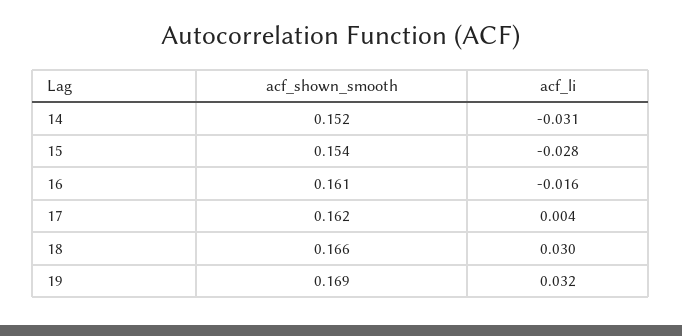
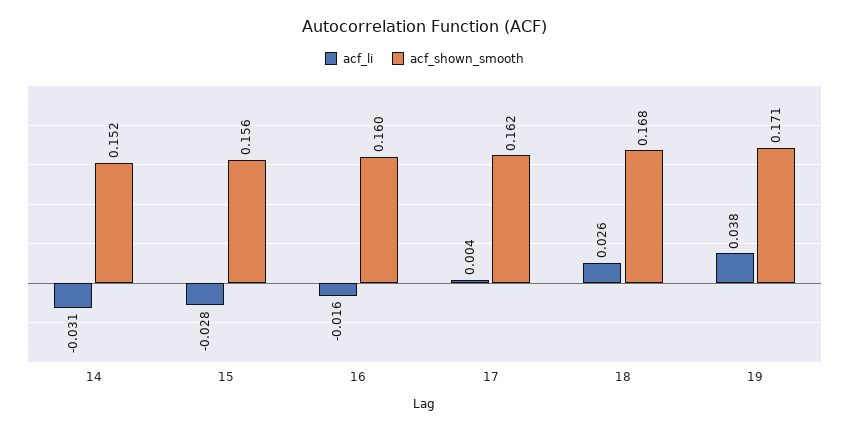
  {
    "acf_shown_smooth": {
      "14": 0.152,
-     "15": 0.154,
+     "15": 0.156,
-     "16": 0.161,
+     "16": 0.16,
      "17": 0.162,
-     "18": 0.166,
+     "18": 0.168,
-     "19": 0.169
+     "19": 0.171
    },
    "acf_li": {
      "14": -0.031,
      "15": -0.028,
      "16": -0.016,
      "17": 0.004,
-     "18": 0.03,
+     "18": 0.026,
-     "19": 0.032
+     "19": 0.038
    }
  }

